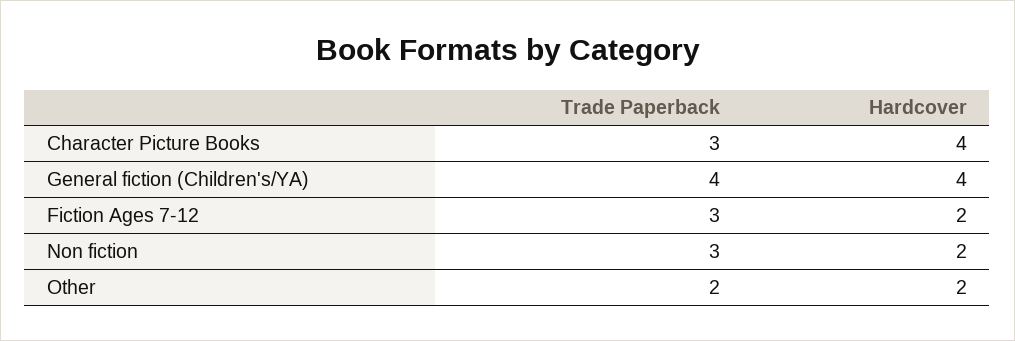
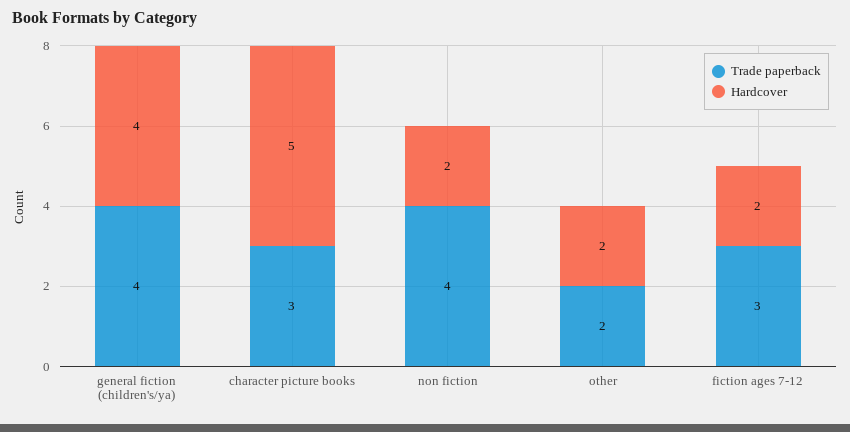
  {
    "Trade Paperback": {
      "Character Picture Books": 3,
      "General fiction (Children's/YA)": 4,
      "Fiction Ages 7-12": 3,
-     "Non fiction": 3,
+     "Non fiction": 4,
      "Other": 2
    },
    "Hardcover": {
-     "Character Picture Books": 4,
+     "Character Picture Books": 5,
      "General fiction (Children's/YA)": 4,
      "Fiction Ages 7-12": 2,
      "Non fiction": 2,
      "Other": 2
    }
  }

